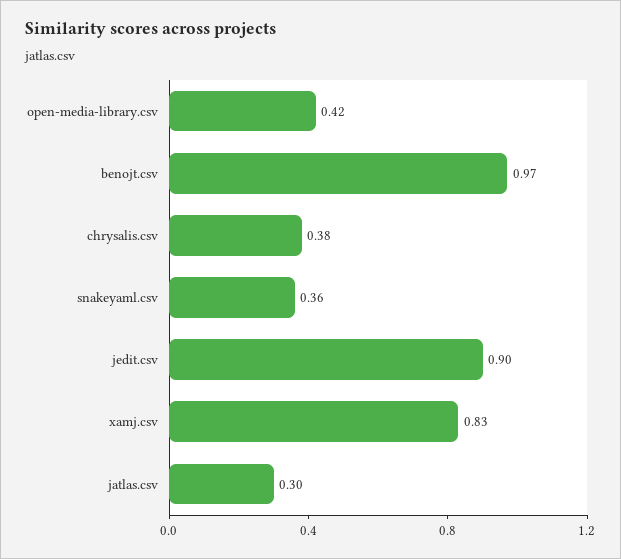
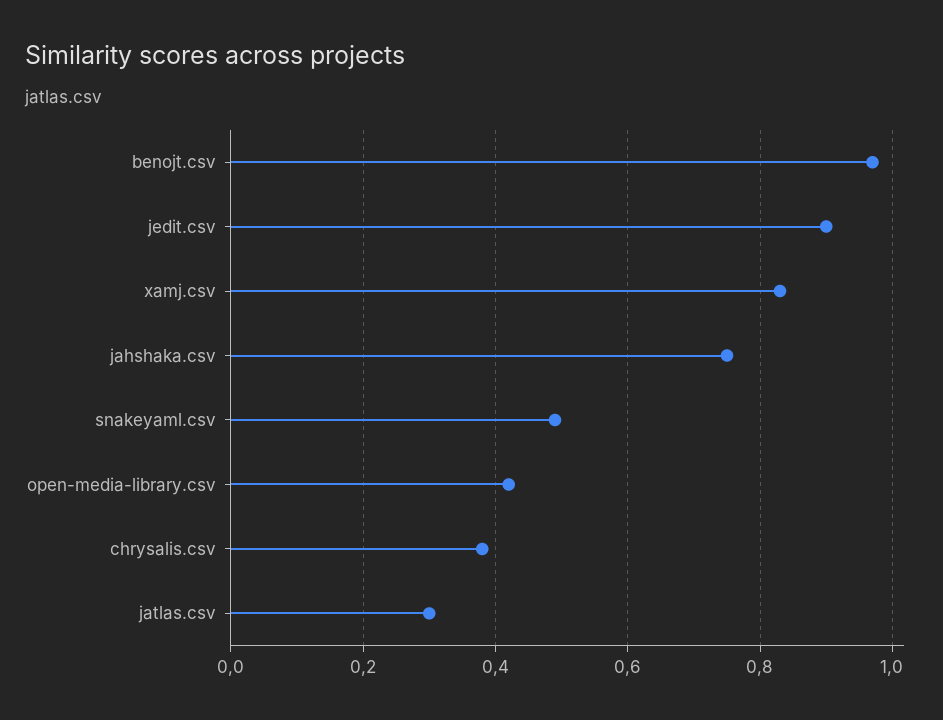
  {
    "open-media-library.csv": 0.42,
    "benojt.csv": 0.97,
    "chrysalis.csv": 0.38,
-   "snakeyaml.csv": 0.36,
+   "snakeyaml.csv": 0.5,
    "jedit.csv": 0.9,
    "xamj.csv": 0.83,
-   "jatlas.csv": 0.3
+   "jatlas.csv": 0.3,
+   "jahshaka.csv": 0.75
  }

